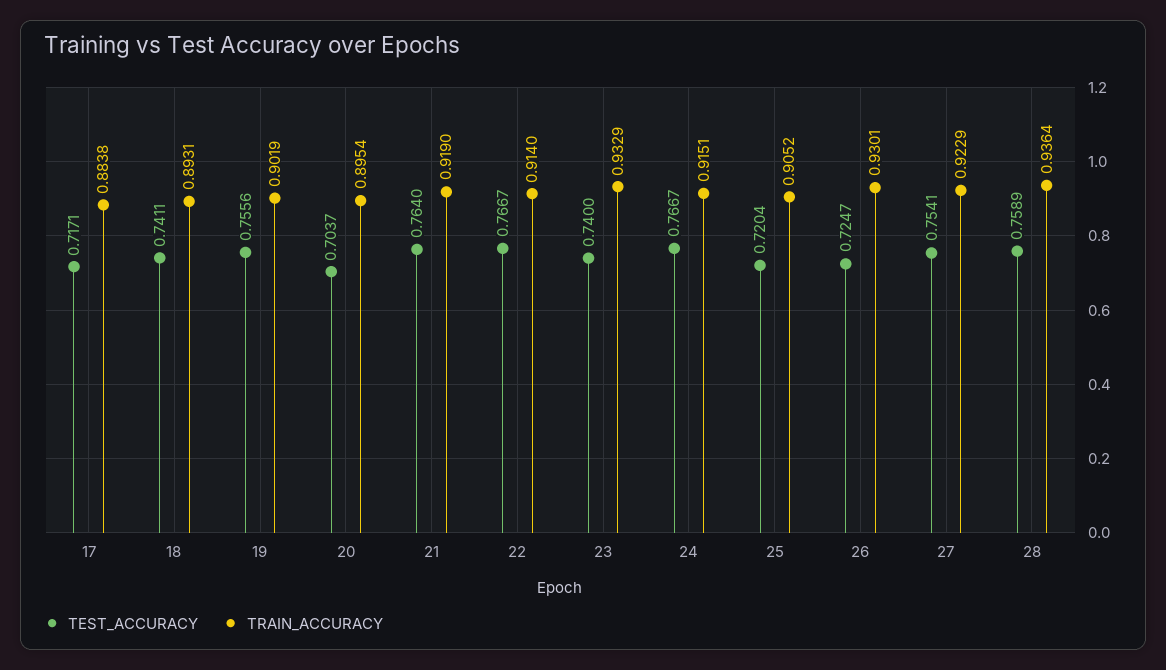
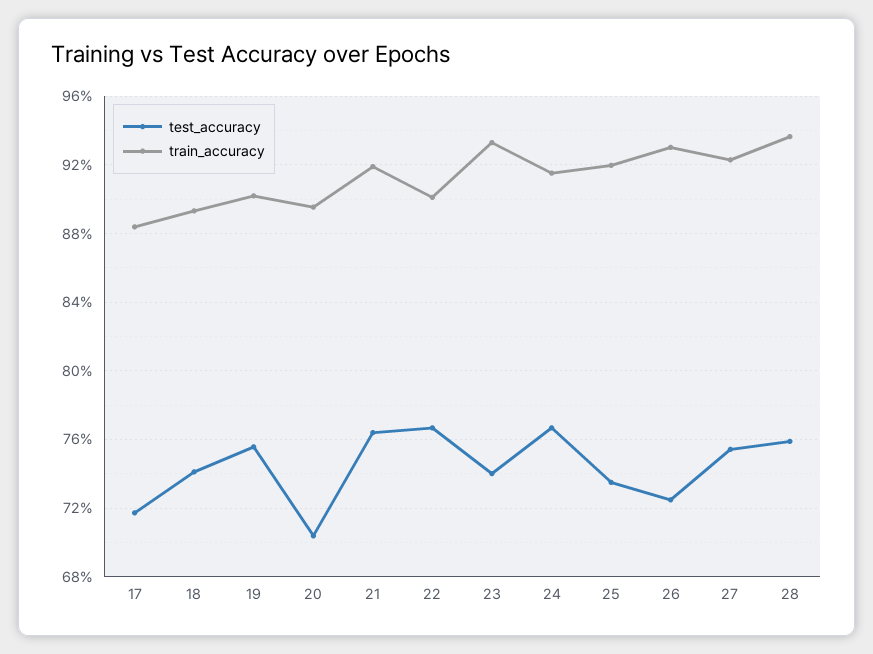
  {
    "TEST_ACCURACY": {
      "17": 0.7171,
      "18": 0.7411,
      "19": 0.7556,
      "20": 0.7037,
      "21": 0.764,
      "22": 0.7667,
      "23": 0.74,
      "24": 0.7667,
-     "25": 0.7204,
+     "25": 0.735,
      "26": 0.7247,
      "27": 0.7541,
      "28": 0.7589
    },
    "TRAIN_ACCURACY": {
      "17": 0.8838,
      "18": 0.8931,
      "19": 0.9019,
      "20": 0.8954,
      "21": 0.919,
-     "22": 0.914,
+     "22": 0.9,
      "23": 0.9329,
      "24": 0.9151,
-     "25": 0.9052,
+     "25": 0.92,
      "26": 0.9301,
      "27": 0.9229,
      "28": 0.9364
    }
  }

